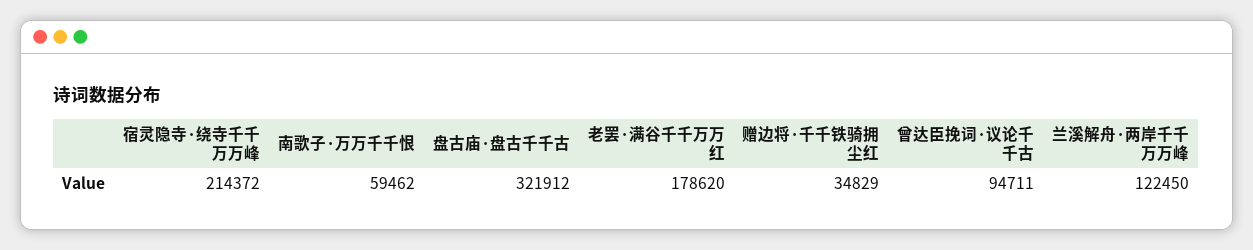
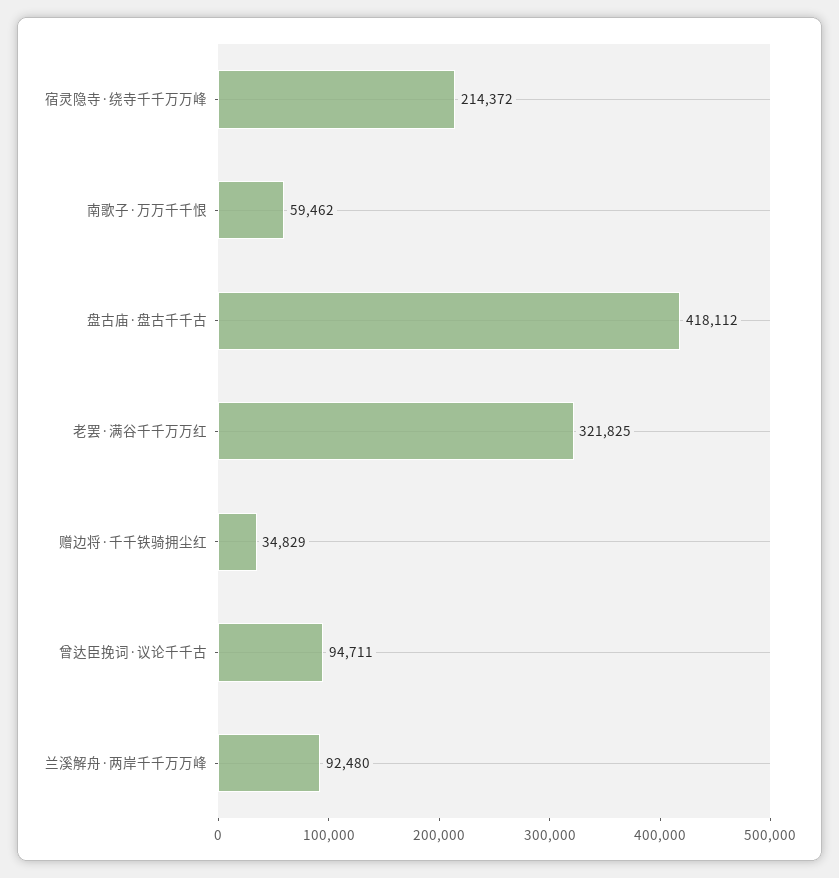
  {
    "宿灵隐寺·绕寺千千万万峰": 214372,
    "南歌子·万万千千恨": 59462,
-   "盘古庙·盘古千千古": 321912,
+   "盘古庙·盘古千千古": 418112,
-   "老罢·满谷千千万万红": 178620,
+   "老罢·满谷千千万万红": 321825,
    "赠边将·千千铁骑拥尘红": 34829,
    "曾达臣挽词·议论千千古": 94711,
-   "兰溪解舟·两岸千千万万峰": 122450
+   "兰溪解舟·两岸千千万万峰": 92480
  }

